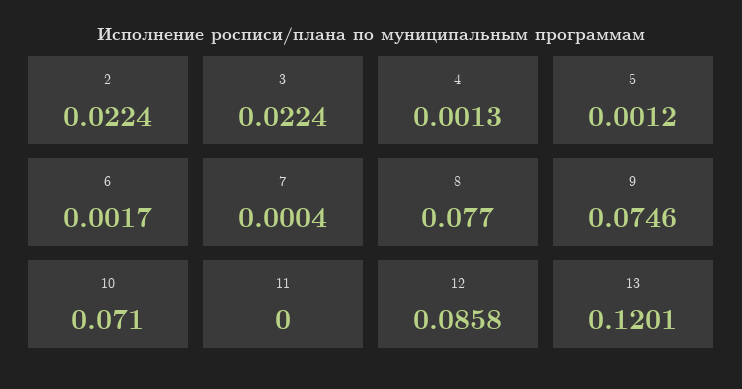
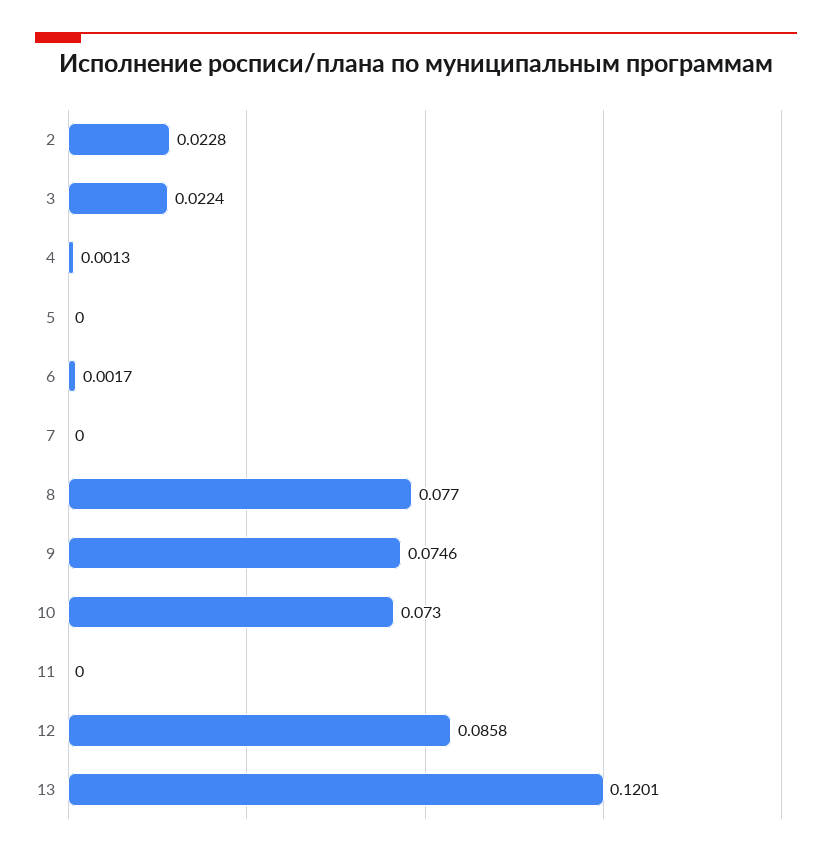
  {
-   "2": 0.0224,
+   "2": 0.0228,
    "3": 0.0224,
    "4": 0.0013,
-   "5": 0.0012,
+   "5": 0,
    "6": 0.0017,
-   "7": 0.0004,
+   "7": 0,
    "8": 0.077,
    "9": 0.0746,
-   "10": 0.071,
+   "10": 0.073,
    "11": 0,
    "12": 0.0858,
    "13": 0.1201
  }

